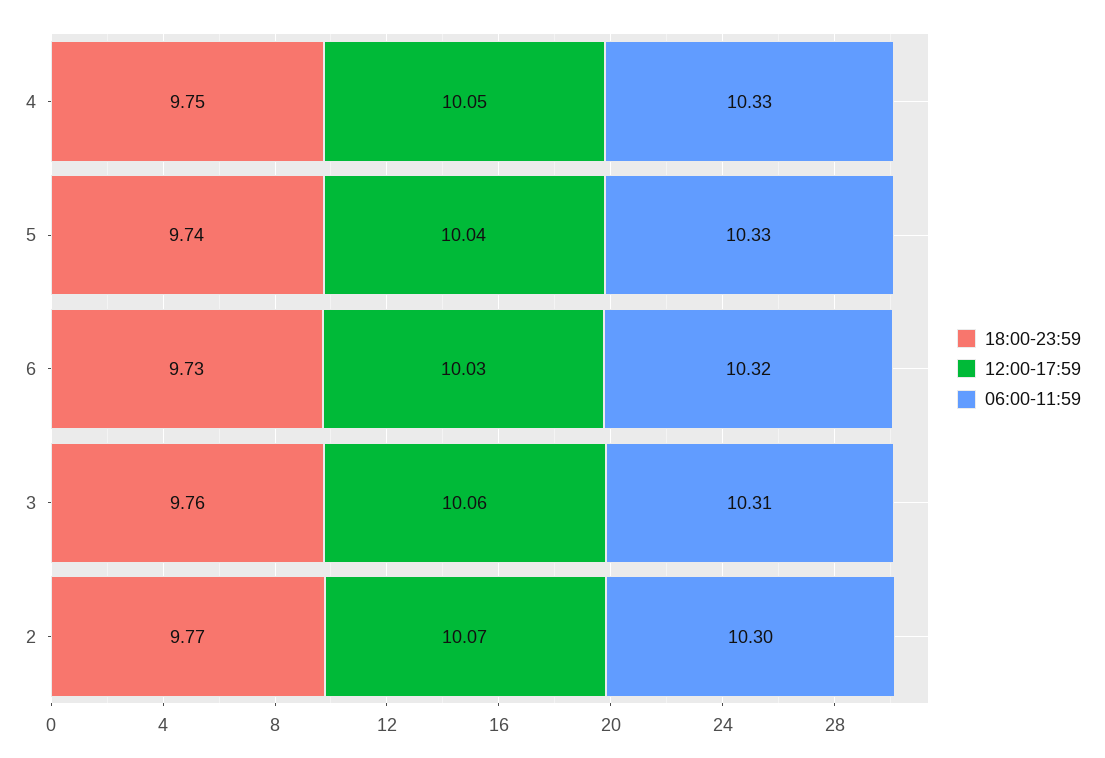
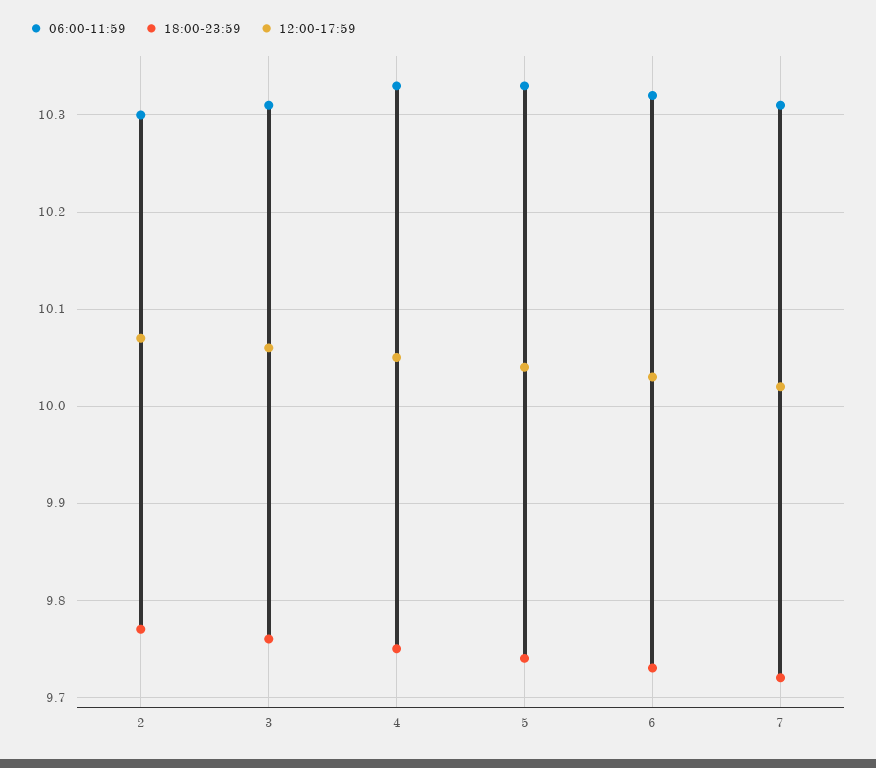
  {
    "18:00-23:59": {
      "4": 9.75,
      "5": 9.74,
      "6": 9.73,
      "3": 9.76,
-     "2": 9.77
+     "2": 9.77,
+     "7": 9.72
    },
    "12:00-17:59": {
      "4": 10.05,
      "5": 10.04,
      "6": 10.03,
      "3": 10.06,
-     "2": 10.07
+     "2": 10.07,
+     "7": 10.02
    },
    "06:00-11:59": {
      "4": 10.33,
      "5": 10.33,
      "6": 10.32,
      "3": 10.31,
-     "2": 10.3
+     "2": 10.3,
+     "7": 10.31
    }
  }

